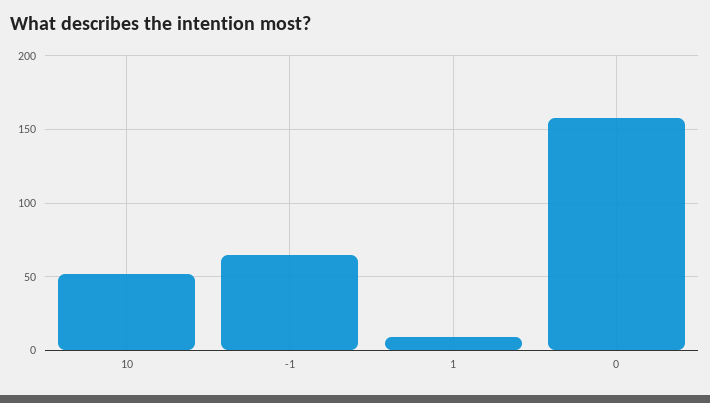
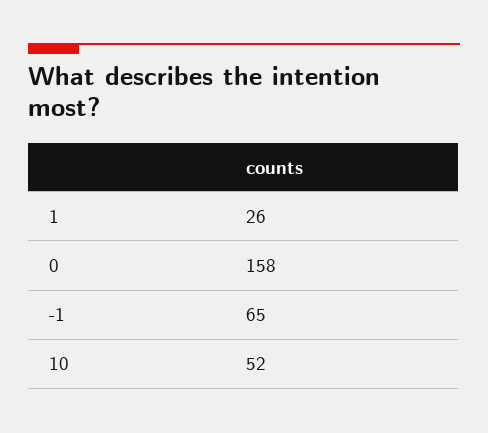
  {
    "10": 52,
    "-1": 65,
-   "1": 10,
+   "1": 26,
    "0": 158
  }

